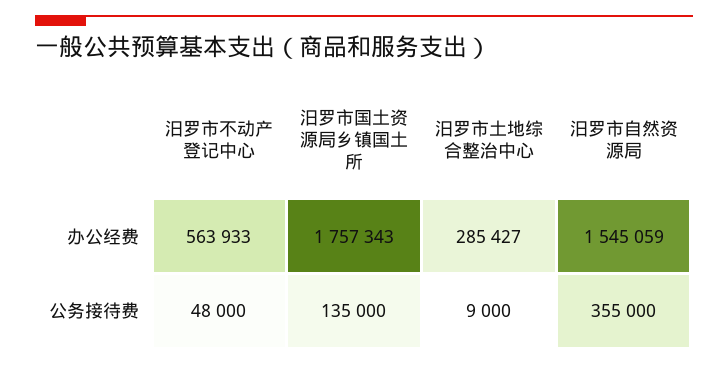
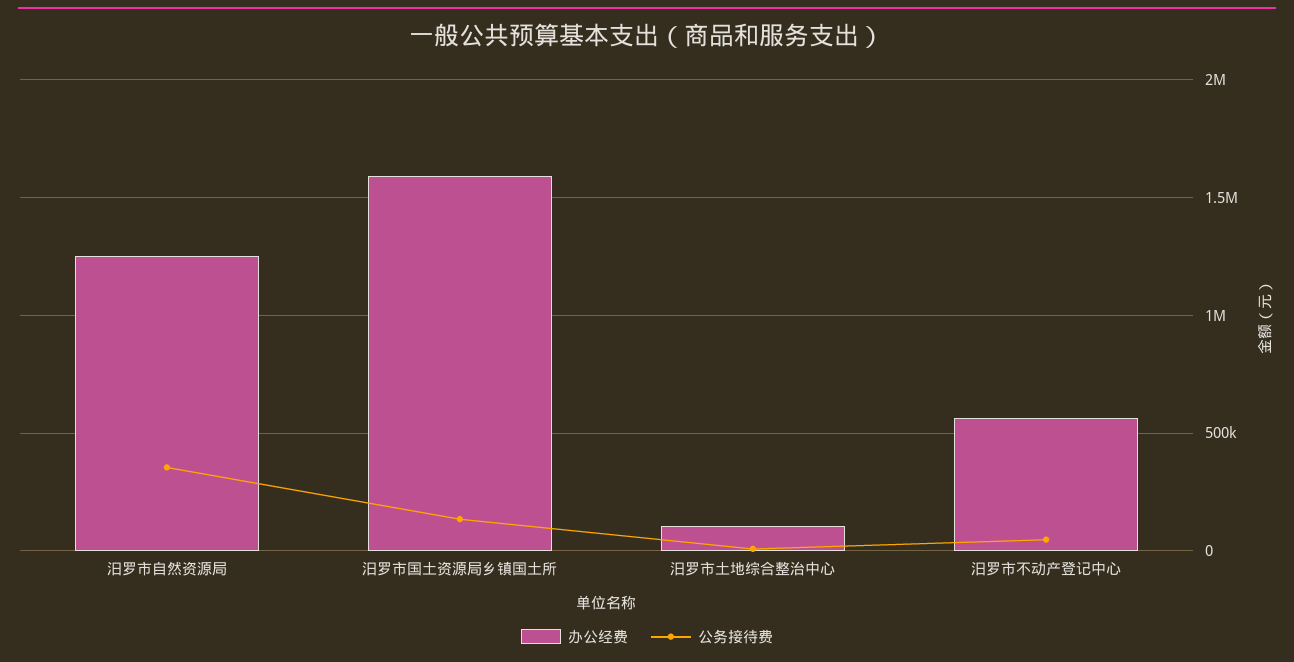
  {
    "办公经费": {
      "汨罗市不动产登记中心": 563933,
-     "汨罗市国土资源局乡镇国土所": 1757343,
+     "汨罗市国土资源局乡镇国土所": 1600000,
-     "汨罗市土地综合整治中心": 285427,
+     "汨罗市土地综合整治中心": 100000,
-     "汨罗市自然资源局": 1545059
+     "汨罗市自然资源局": 1250000
    },
    "公务接待费": {
      "汨罗市不动产登记中心": 48000,
      "汨罗市国土资源局乡镇国土所": 135000,
      "汨罗市土地综合整治中心": 9000,
      "汨罗市自然资源局": 355000
    }
  }

